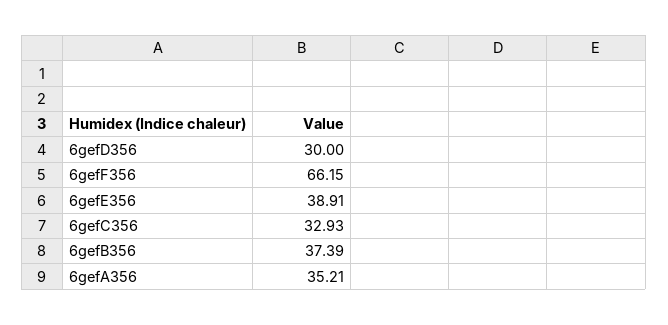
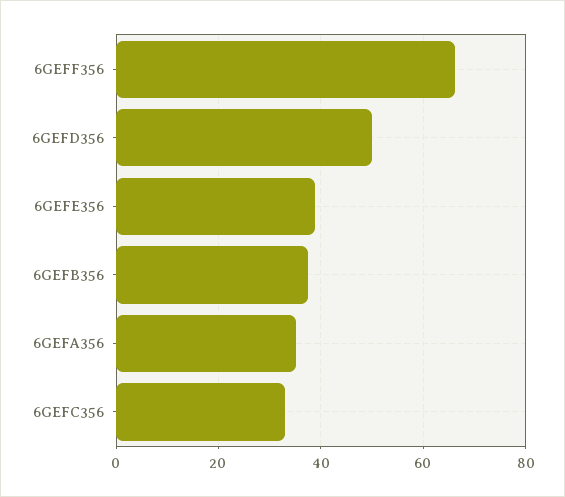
  {
-   "6gefD356": 30,
+   "6gefD356": 50,
    "6gefF356": 66.15,
    "6gefE356": 38.91,
    "6gefC356": 32.93,
    "6gefB356": 37.39,
    "6gefA356": 35.21
  }

